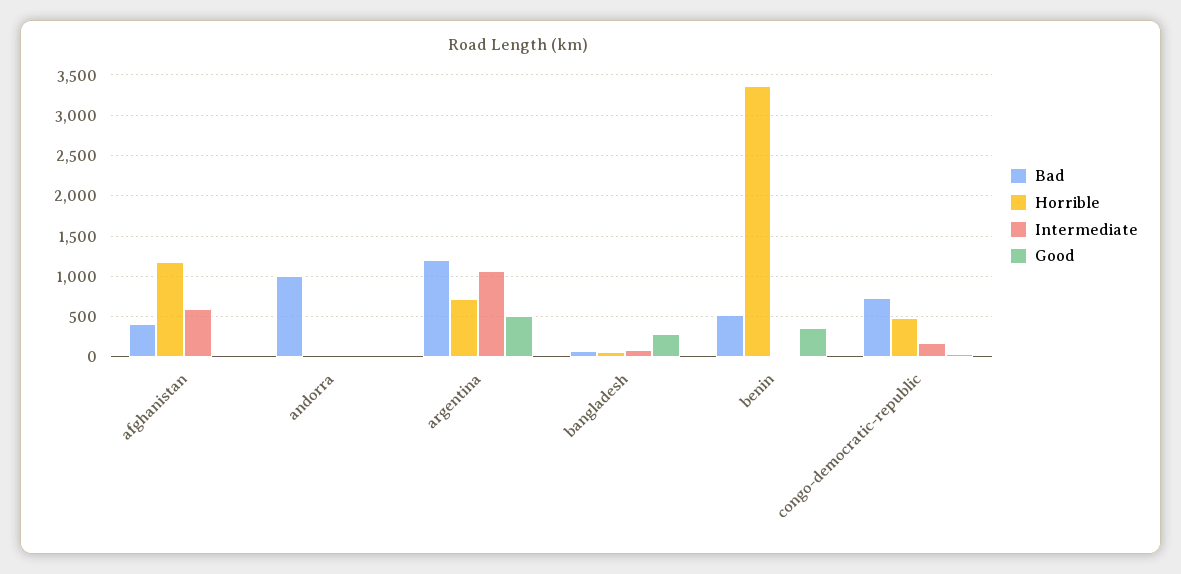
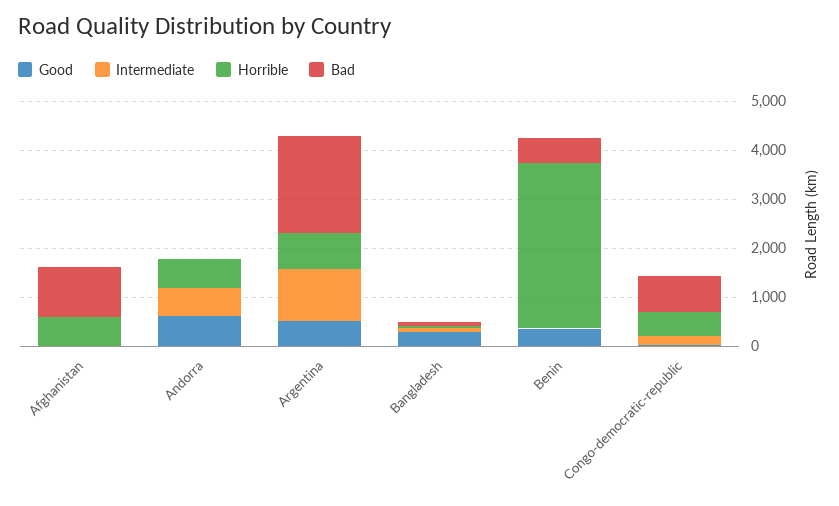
  {
    "Bad": {
-     "afghanistan": 400,
+     "afghanistan": 1000,
-     "andorra": 1000,
+     "andorra": 0,
-     "argentina": 1200,
+     "argentina": 2000,
      "bangladesh": 100,
      "benin": 500,
      "congo-democratic-republic": 700
    },
    "Horrible": {
-     "afghanistan": 1200,
+     "afghanistan": 600,
-     "andorra": 0,
+     "andorra": 600,
      "argentina": 700,
      "bangladesh": 100,
      "benin": 3400,
      "congo-democratic-republic": 500
    },
    "Intermediate": {
-     "afghanistan": 600,
+     "afghanistan": 0,
-     "andorra": 0,
+     "andorra": 600,
      "argentina": 1100,
      "bangladesh": 100,
      "benin": 0,
      "congo-democratic-republic": 200
    },
    "Good": {
      "afghanistan": 0,
-     "andorra": 0,
+     "andorra": 600,
      "argentina": 500,
      "bangladesh": 300,
      "benin": 400,
      "congo-democratic-republic": 0
    }
  }

